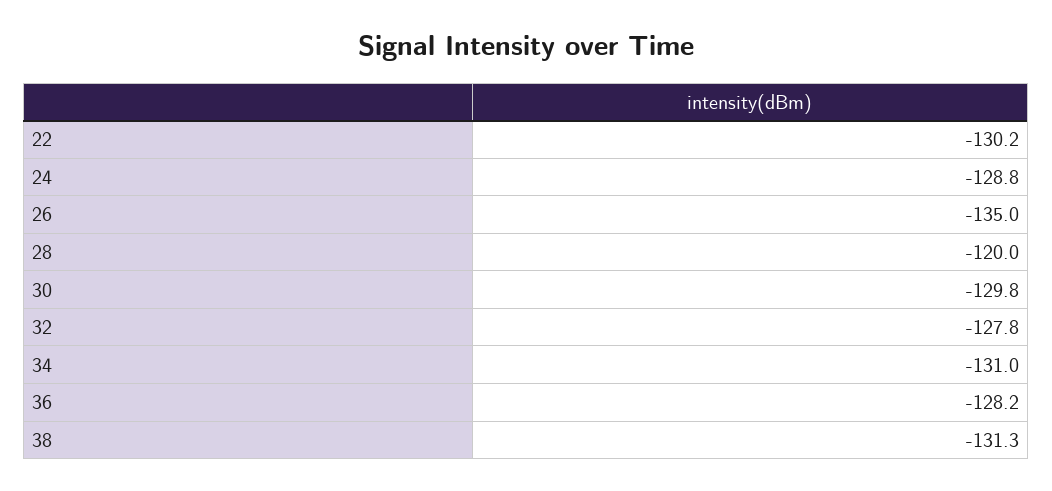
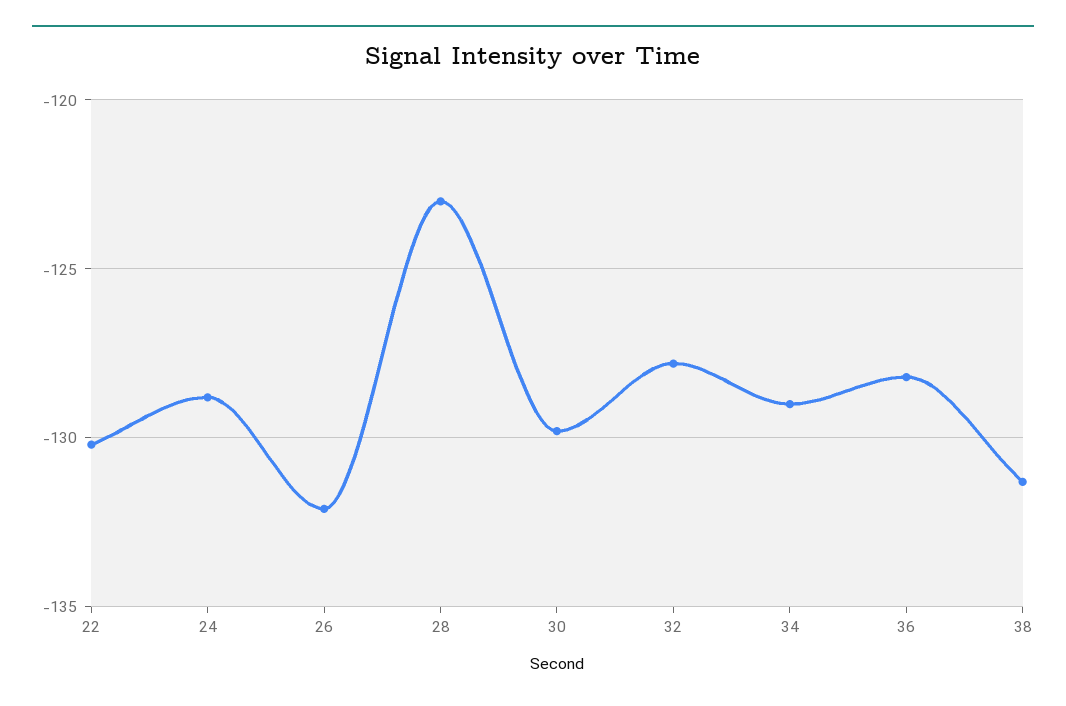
  {
    "22": -130.2,
    "24": -128.8,
-   "26": -135,
+   "26": -132,
-   "28": -120,
+   "28": -123,
    "30": -129.8,
    "32": -127.8,
-   "34": -131,
+   "34": -129,
    "36": -128.2,
    "38": -131.3
  }

